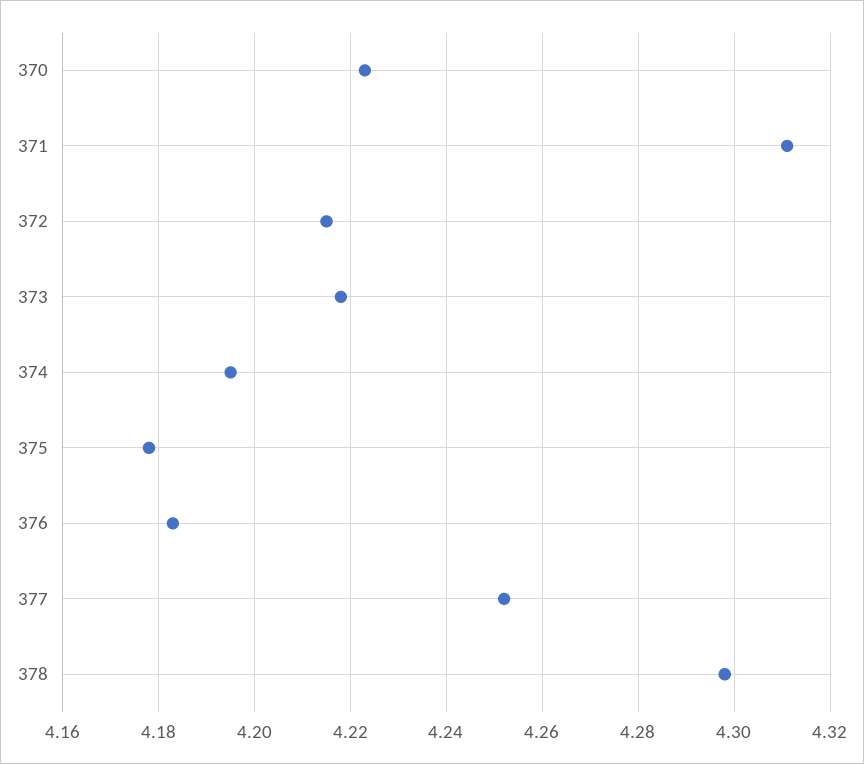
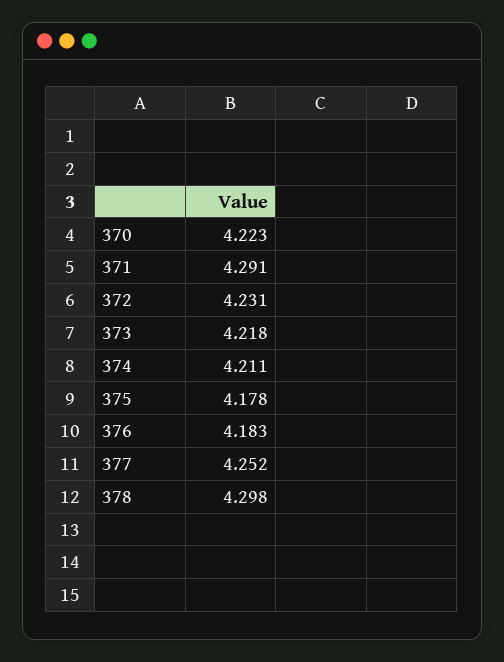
  {
    "370": 4.223,
-   "371": 4.31,
+   "371": 4.291,
-   "372": 4.215,
+   "372": 4.231,
    "373": 4.218,
-   "374": 4.195,
+   "374": 4.211,
    "375": 4.178,
    "376": 4.183,
    "377": 4.252,
    "378": 4.298
  }

